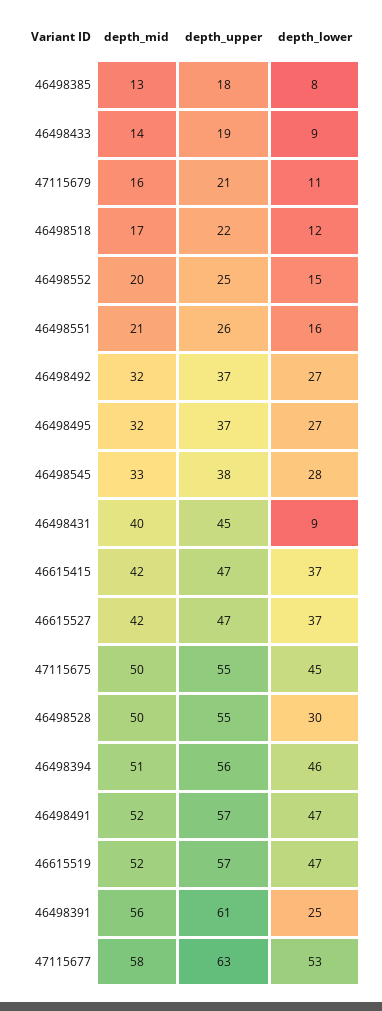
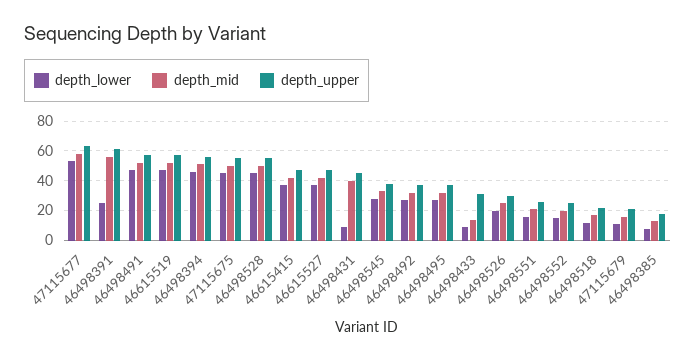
  {
    "depth_mid": {
      "46498385": 13,
      "46498433": 14,
      "47115679": 16,
      "46498518": 17,
      "46498552": 20,
      "46498551": 21,
      "46498492": 32,
      "46498495": 32,
      "46498545": 33,
      "46498431": 40,
      "46615415": 42,
      "46615527": 42,
      "47115675": 50,
      "46498528": 50,
      "46498394": 51,
      "46498491": 52,
      "46615519": 52,
      "46498391": 56,
-     "47115677": 58
+     "47115677": 58,
+     "46498526": 25
    },
    "depth_upper": {
      "46498385": 18,
-     "46498433": 19,
+     "46498433": 30,
      "47115679": 21,
      "46498518": 22,
      "46498552": 25,
      "46498551": 26,
      "46498492": 37,
      "46498495": 37,
      "46498545": 38,
      "46498431": 45,
      "46615415": 47,
      "46615527": 47,
      "47115675": 55,
      "46498528": 55,
      "46498394": 56,
      "46498491": 57,
      "46615519": 57,
      "46498391": 61,
-     "47115677": 63
+     "47115677": 63,
+     "46498526": 30
    },
    "depth_lower": {
      "46498385": 8,
      "46498433": 9,
      "47115679": 11,
      "46498518": 12,
      "46498552": 15,
      "46498551": 16,
      "46498492": 27,
      "46498495": 27,
      "46498545": 28,
      "46498431": 9,
      "46615415": 37,
      "46615527": 37,
      "47115675": 45,
-     "46498528": 30,
+     "46498528": 45,
      "46498394": 46,
      "46498491": 47,
      "46615519": 47,
      "46498391": 25,
-     "47115677": 53
+     "47115677": 53,
+     "46498526": 20
    }
  }

